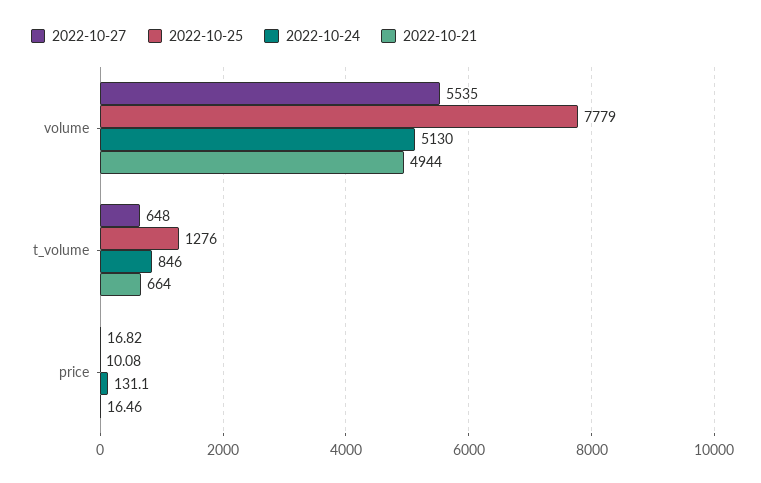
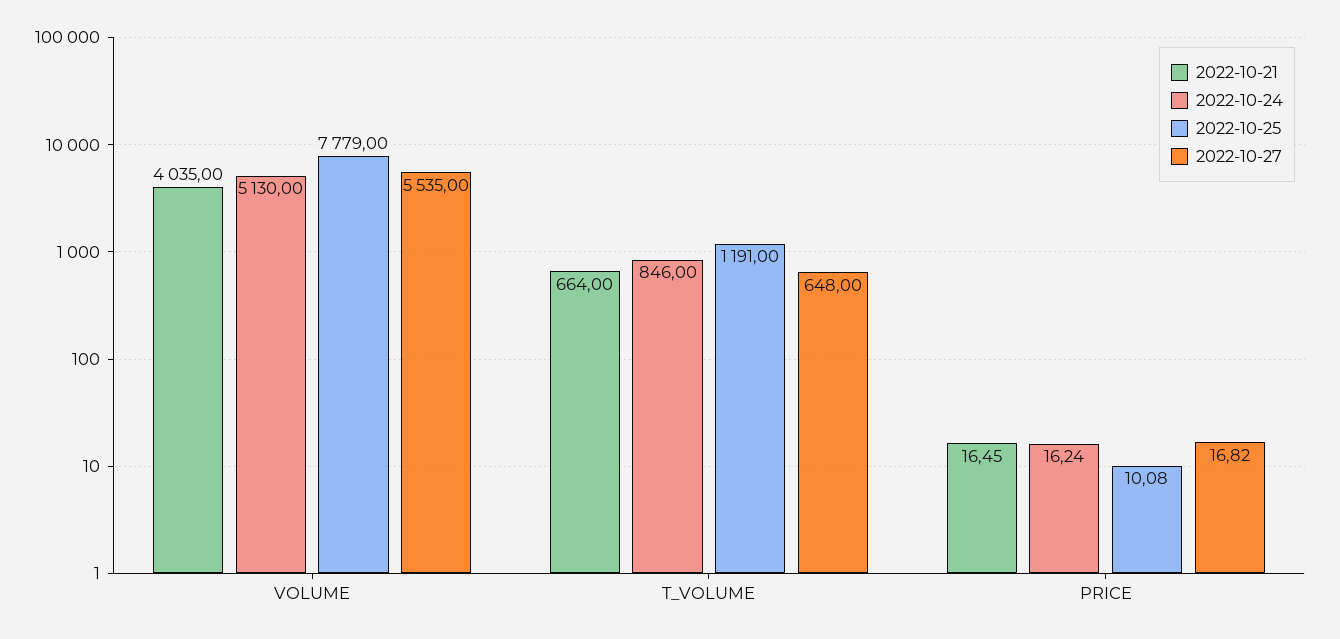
  {
    "2022-10-27": {
      "volume": 5535,
      "t_volume": 648,
      "price": 16.82
    },
    "2022-10-25": {
      "volume": 7779,
-     "t_volume": 1276,
+     "t_volume": 1191,
      "price": 10.08
    },
    "2022-10-24": {
      "volume": 5130,
      "t_volume": 846,
-     "price": 131.1
+     "price": 16.24
    },
    "2022-10-21": {
-     "volume": 4944,
+     "volume": 4035,
      "t_volume": 664,
-     "price": 16.46
+     "price": 16.45
    }
  }

